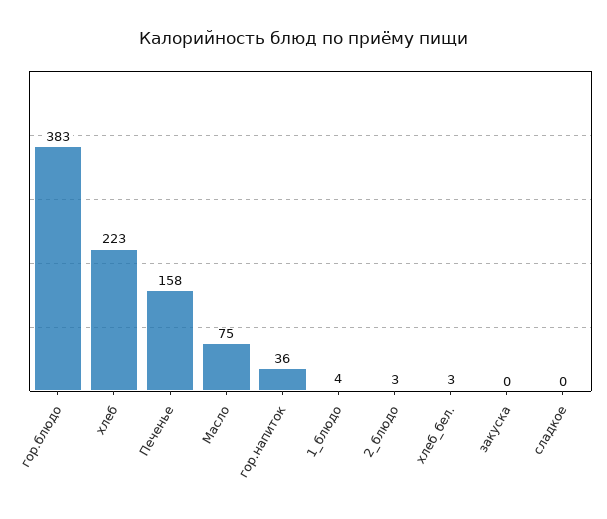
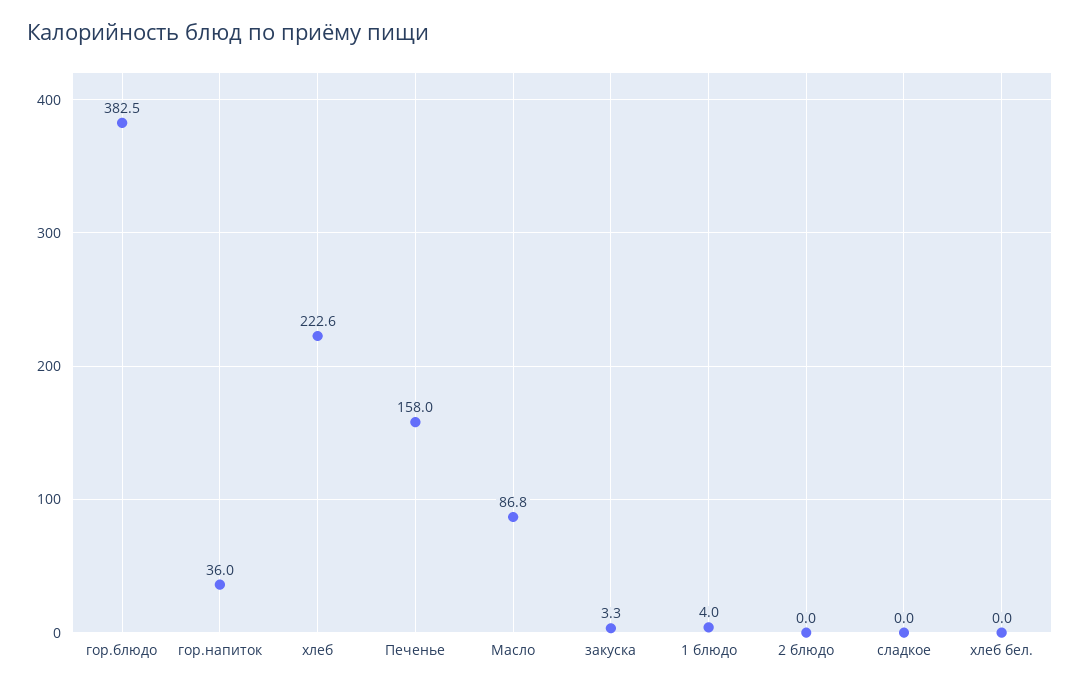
  {
    "гор.блюдо": 382.5,
    "хлеб": 222.6,
    "Печенье": 158,
-   "Масло": 75,
+   "Масло": 86.8,
    "гор.напиток": 36,
    "1_блюдо": 4,
-   "2_блюдо": 3,
+   "2_блюдо": 0,
-   "хлеб_бел.": 3,
+   "хлеб_бел.": 0,
-   "закуска": 0,
+   "закуска": 3.3,
    "сладкое": 0
  }

